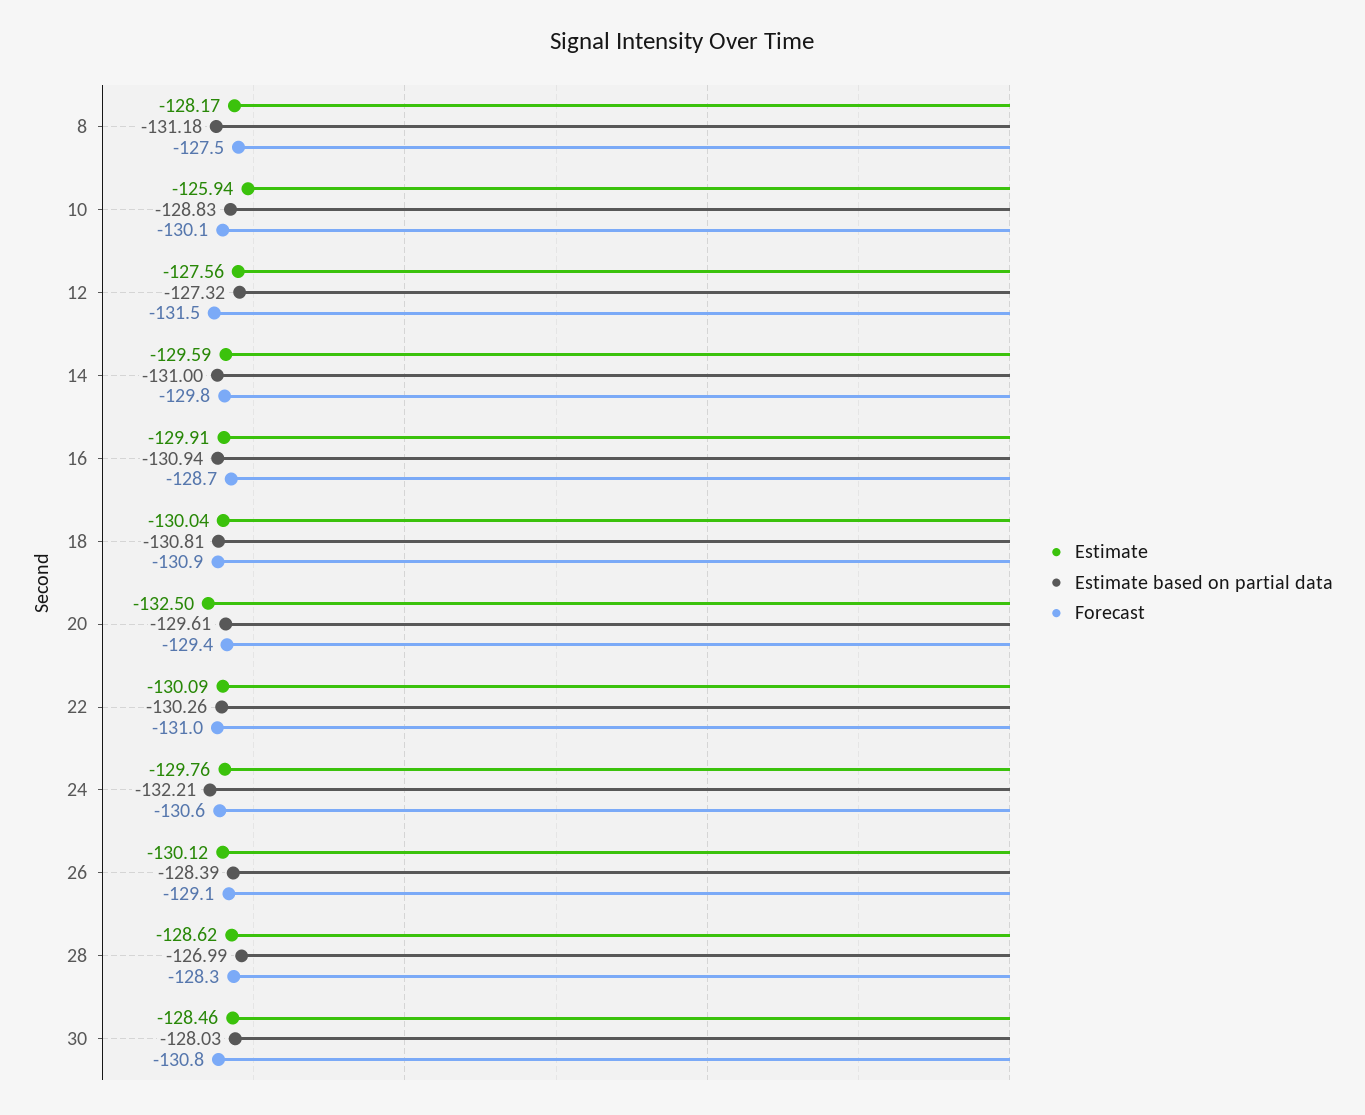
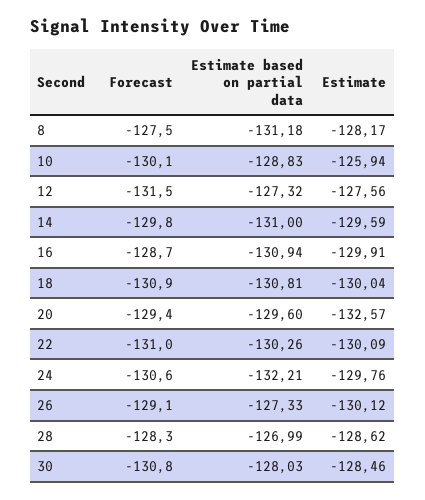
  {
    "Estimate": {
      "8": -128.17,
      "10": -125.94,
      "12": -127.56,
      "14": -129.59,
      "16": -129.91,
      "18": -130.04,
-     "20": -132.5,
+     "20": -132.57,
      "22": -130.09,
      "24": -129.76,
      "26": -130.12,
      "28": -128.62,
      "30": -128.46
    },
    "Estimate based on partial data": {
      "8": -131.18,
      "10": -128.83,
      "12": -127.32,
      "14": -131,
      "16": -130.94,
      "18": -130.81,
-     "20": -129.61,
+     "20": -129.6,
      "22": -130.26,
      "24": -132.21,
-     "26": -128.39,
+     "26": -127.33,
      "28": -126.99,
      "30": -128.03
    },
    "Forecast": {
      "8": -127.5,
      "10": -130.1,
      "12": -131.5,
      "14": -129.8,
      "16": -128.7,
      "18": -130.9,
      "20": -129.4,
      "22": -131,
      "24": -130.6,
      "26": -129.1,
      "28": -128.3,
      "30": -130.8
    }
  }

